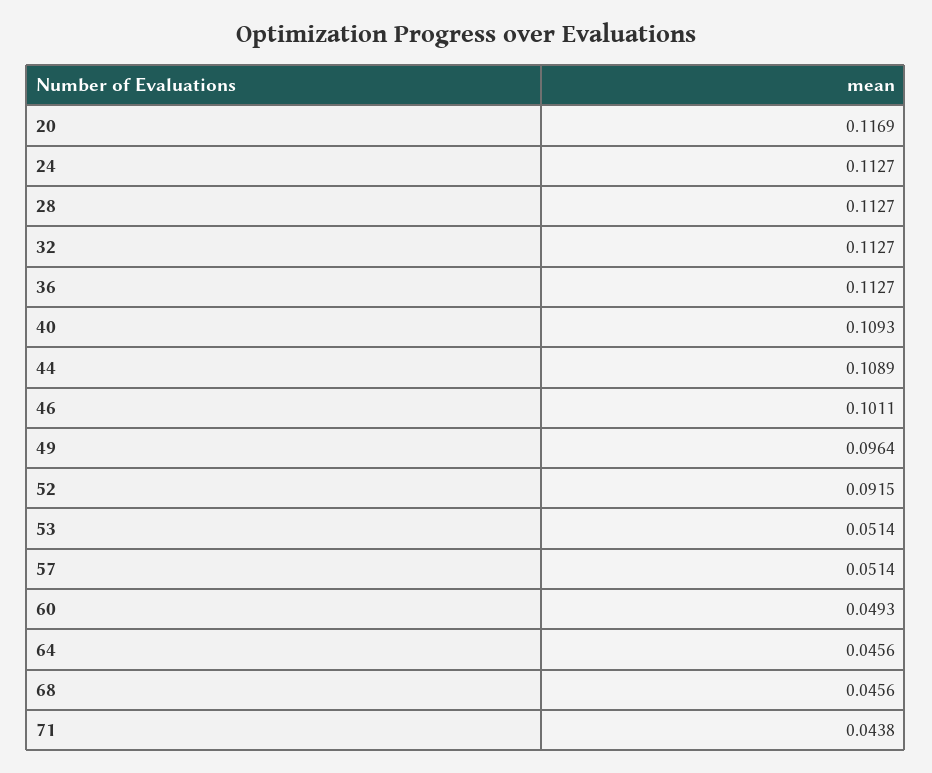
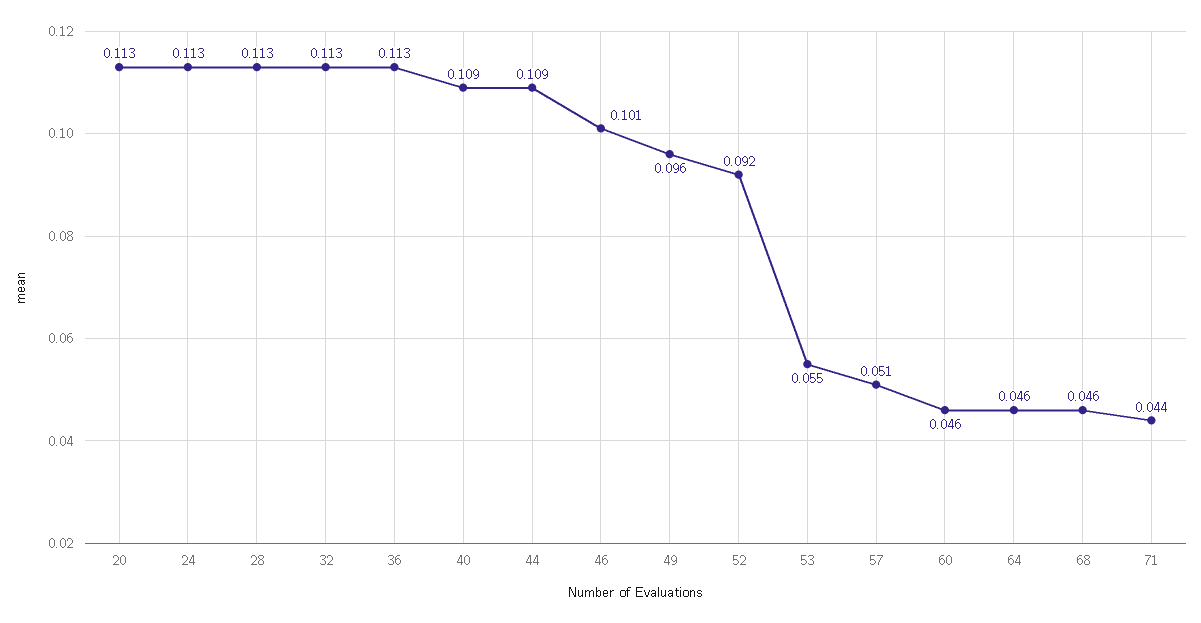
  {
-   "20": 0.1169,
+   "20": 0.113,
    "24": 0.1127,
    "28": 0.1127,
    "32": 0.1127,
    "36": 0.1127,
    "40": 0.1093,
    "44": 0.1089,
    "46": 0.1011,
    "49": 0.0964,
    "52": 0.0915,
-   "53": 0.0514,
+   "53": 0.055,
    "57": 0.0514,
-   "60": 0.0493,
+   "60": 0.046,
    "64": 0.0456,
    "68": 0.0456,
    "71": 0.0438
  }

